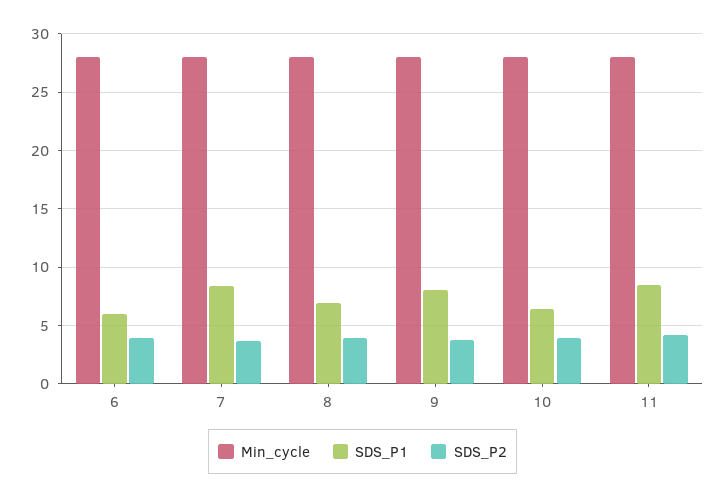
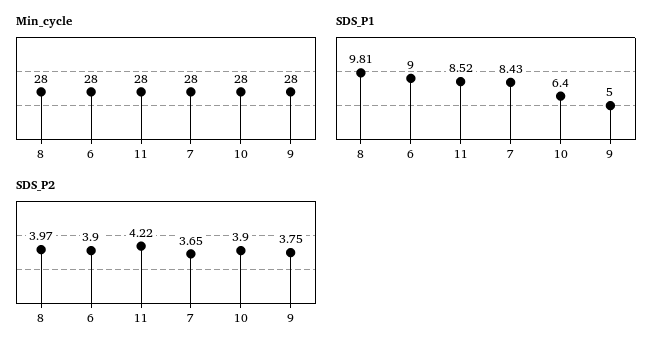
  {
    "Min_cycle": {
      "6": 28,
      "7": 28,
      "8": 28,
      "9": 28,
      "10": 28,
      "11": 28
    },
    "SDS_P1": {
-     "6": 6,
+     "6": 9,
      "7": 8.43,
-     "8": 7,
+     "8": 9.81,
-     "9": 8,
+     "9": 5,
      "10": 6.4,
      "11": 8.52
    },
    "SDS_P2": {
      "6": 3.9,
      "7": 3.65,
      "8": 3.97,
      "9": 3.75,
      "10": 3.9,
      "11": 4.22
    }
  }

